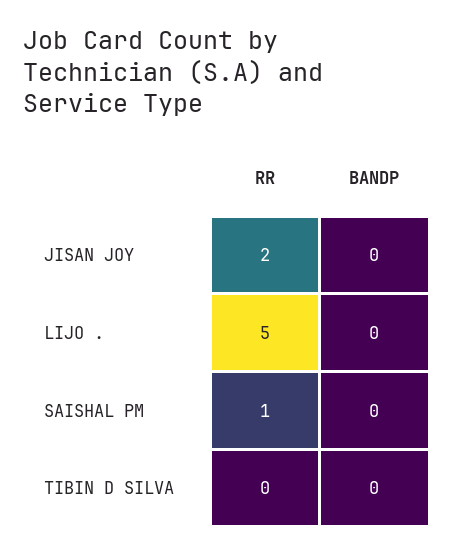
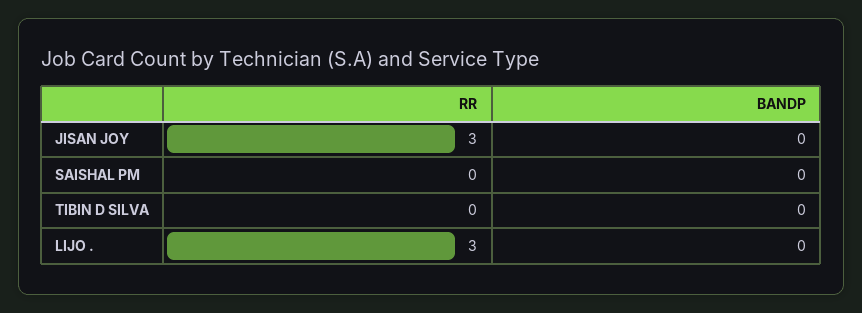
  {
    "RR": {
-     "JISAN JOY": 2,
+     "JISAN JOY": 3,
-     "LIJO .": 5,
+     "LIJO .": 3,
-     "SAISHAL PM": 1,
+     "SAISHAL PM": 0,
      "TIBIN D SILVA": 0
    },
    "BANDP": {
      "JISAN JOY": 0,
      "LIJO .": 0,
      "SAISHAL PM": 0,
      "TIBIN D SILVA": 0
    }
  }

